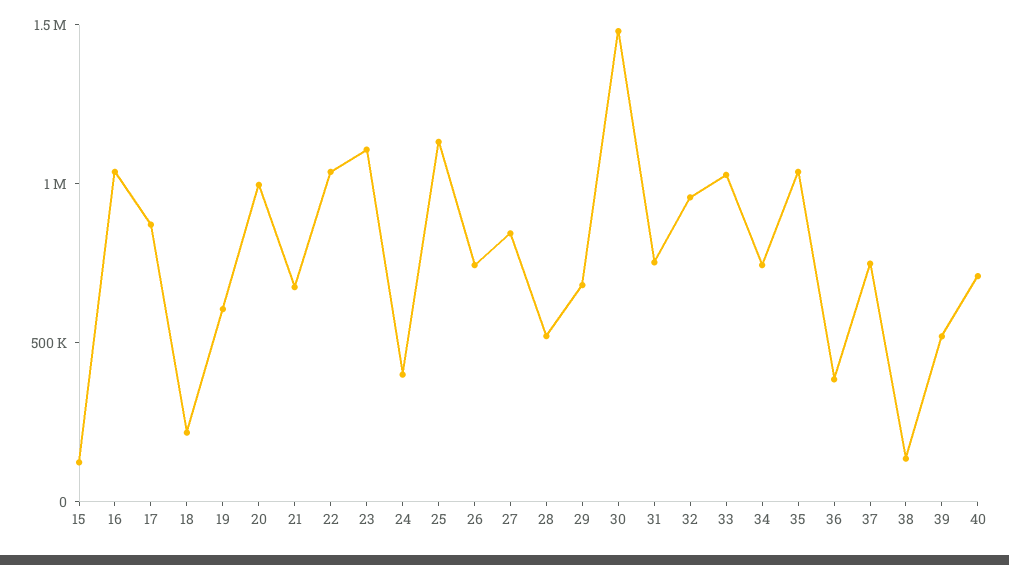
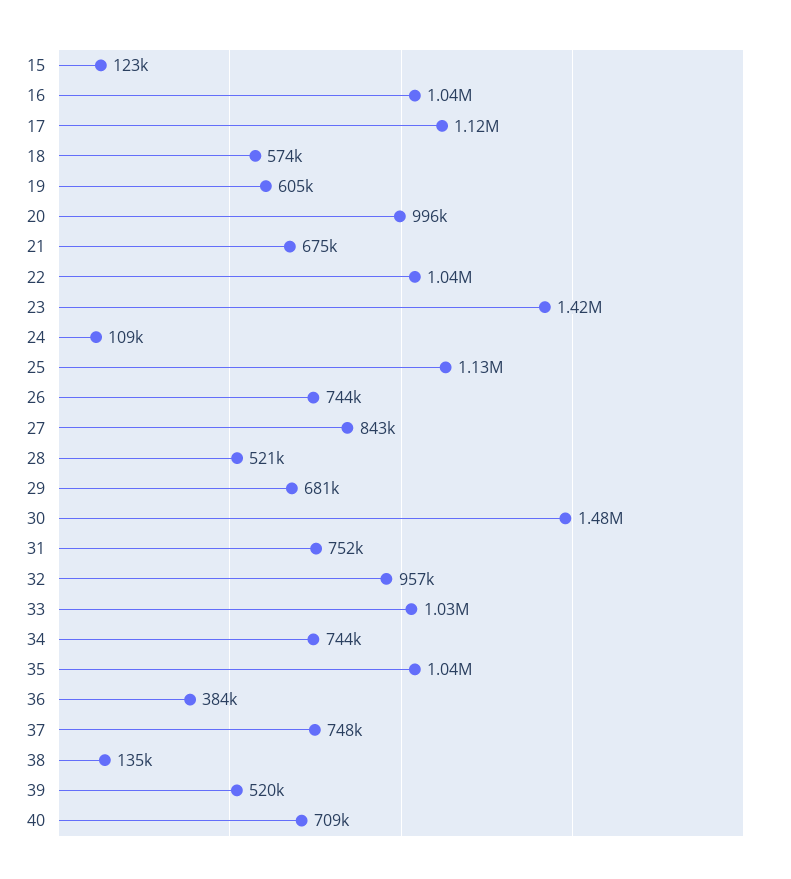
  {
    "15": 123000,
    "16": 1040000,
-   "17": 900000,
+   "17": 1120000,
-   "18": 200000,
+   "18": 574000,
    "19": 605000,
    "20": 996000,
    "21": 675000,
    "22": 1040000,
-   "23": 1100000,
+   "23": 1420000,
-   "24": 400000,
+   "24": 109000,
    "25": 1130000,
    "26": 744000,
    "27": 843000,
    "28": 521000,
    "29": 681000,
    "30": 1480000,
    "31": 752000,
    "32": 957000,
    "33": 1030000,
    "34": 744000,
    "35": 1040000,
    "36": 384000,
    "37": 748000,
    "38": 135000,
    "39": 520000,
    "40": 709000
  }

